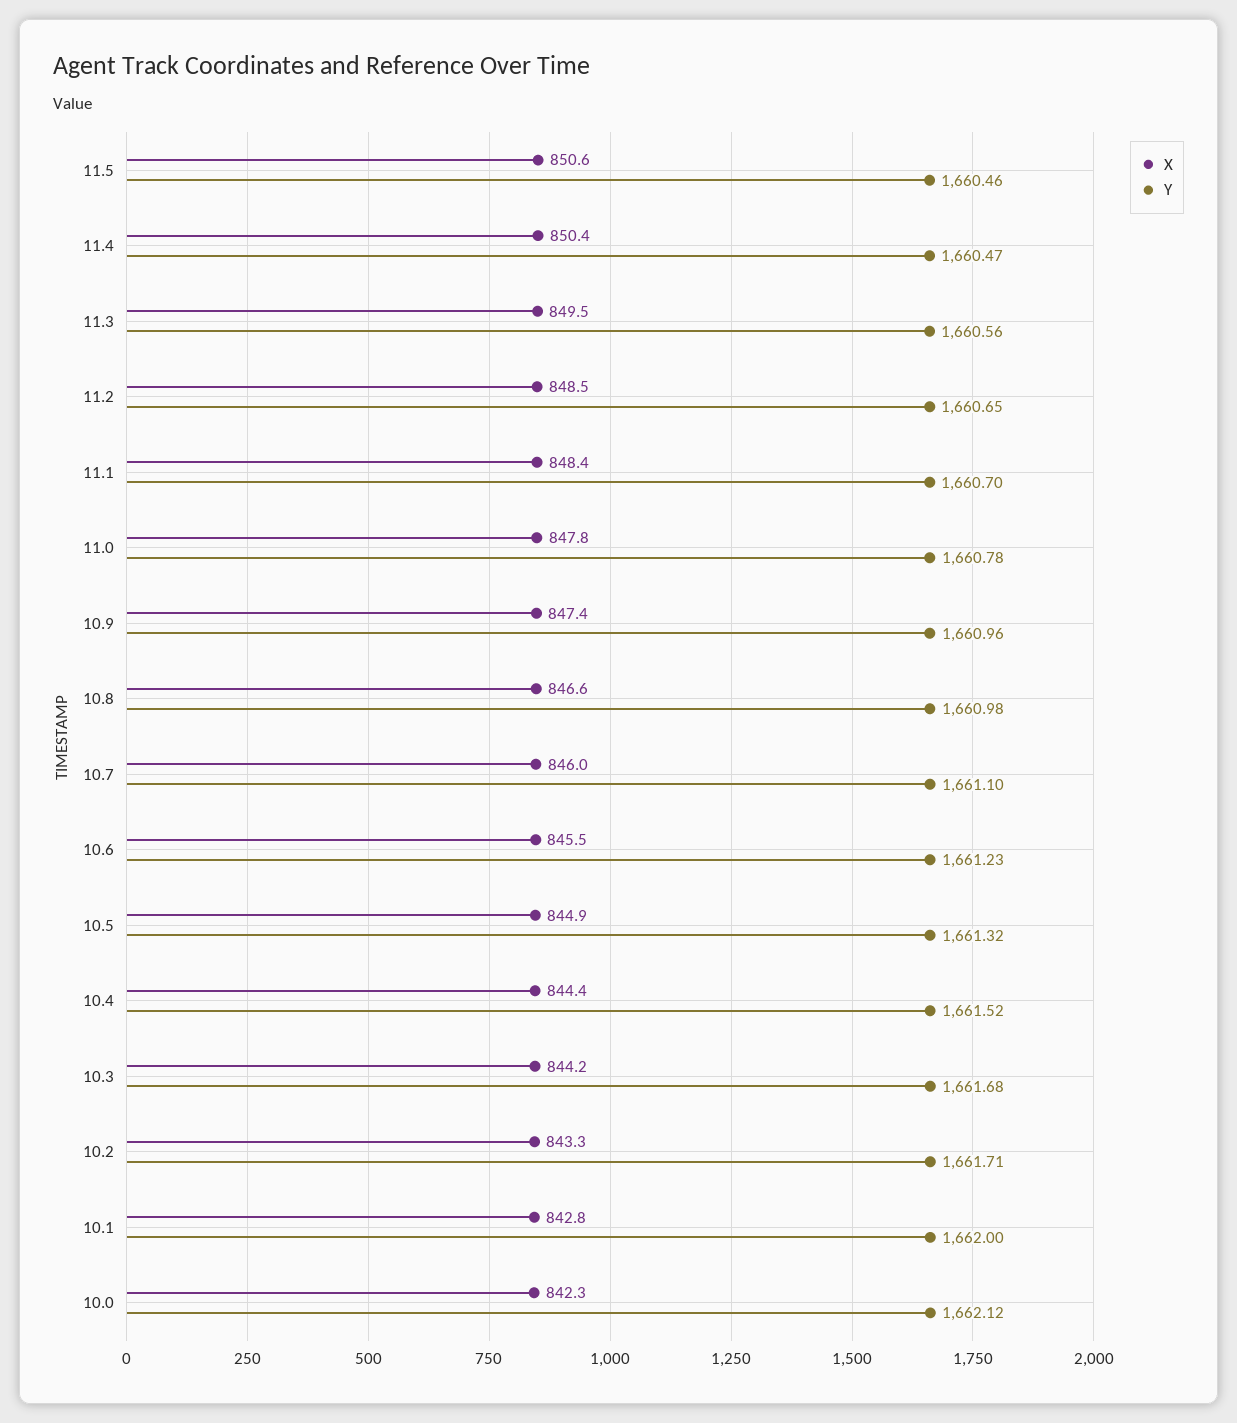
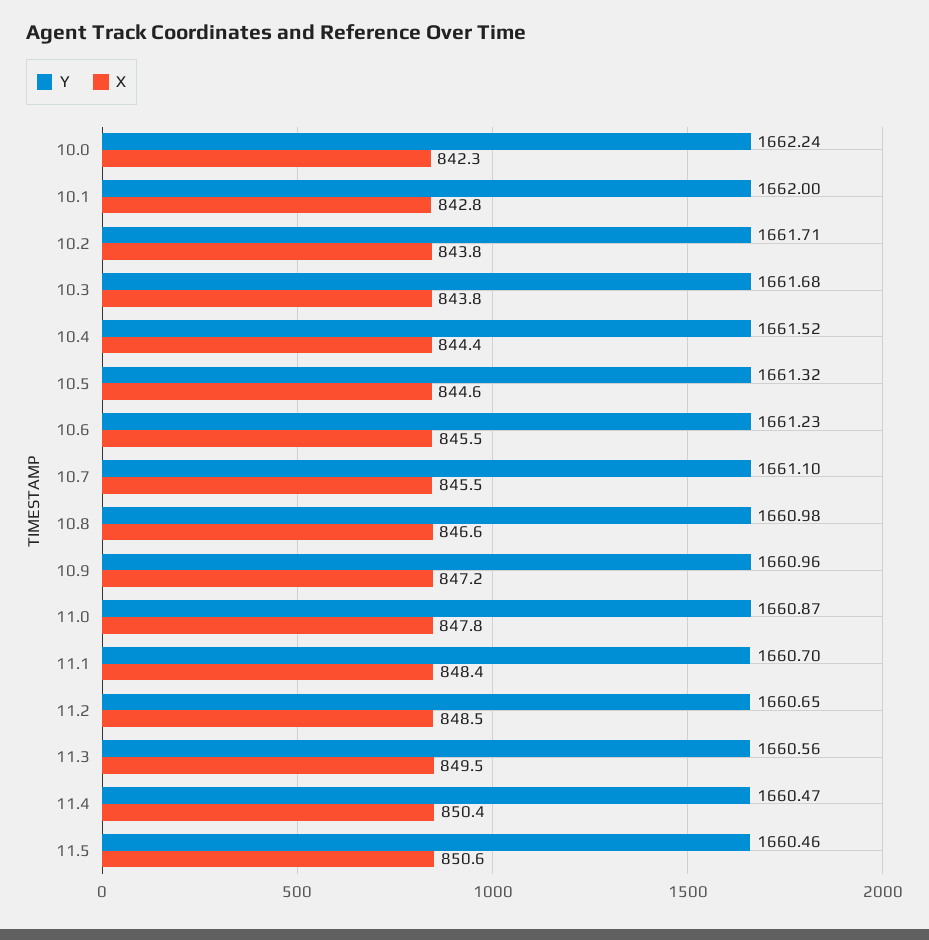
  {
    "X": {
      "11.5": 850.6,
      "11.4": 850.4,
      "11.3": 849.5,
      "11.2": 848.5,
      "11.1": 848.4,
      "11.0": 847.8,
-     "10.9": 847.4,
+     "10.9": 847.2,
      "10.8": 846.6,
-     "10.7": 846,
+     "10.7": 845.5,
      "10.6": 845.5,
-     "10.5": 844.9,
+     "10.5": 844.6,
      "10.4": 844.4,
-     "10.3": 844.2,
+     "10.3": 843.8,
-     "10.2": 843.3,
+     "10.2": 843.8,
      "10.1": 842.8,
      "10.0": 842.3
    },
    "Y": {
      "11.5": 1660.46,
      "11.4": 1660.47,
      "11.3": 1660.56,
      "11.2": 1660.65,
      "11.1": 1660.7,
-     "11.0": 1660.78,
+     "11.0": 1660.87,
      "10.9": 1660.96,
      "10.8": 1660.98,
      "10.7": 1661.1,
      "10.6": 1661.23,
      "10.5": 1661.32,
      "10.4": 1661.52,
      "10.3": 1661.68,
      "10.2": 1661.71,
      "10.1": 1662,
-     "10.0": 1662.12
+     "10.0": 1662.24
    }
  }

